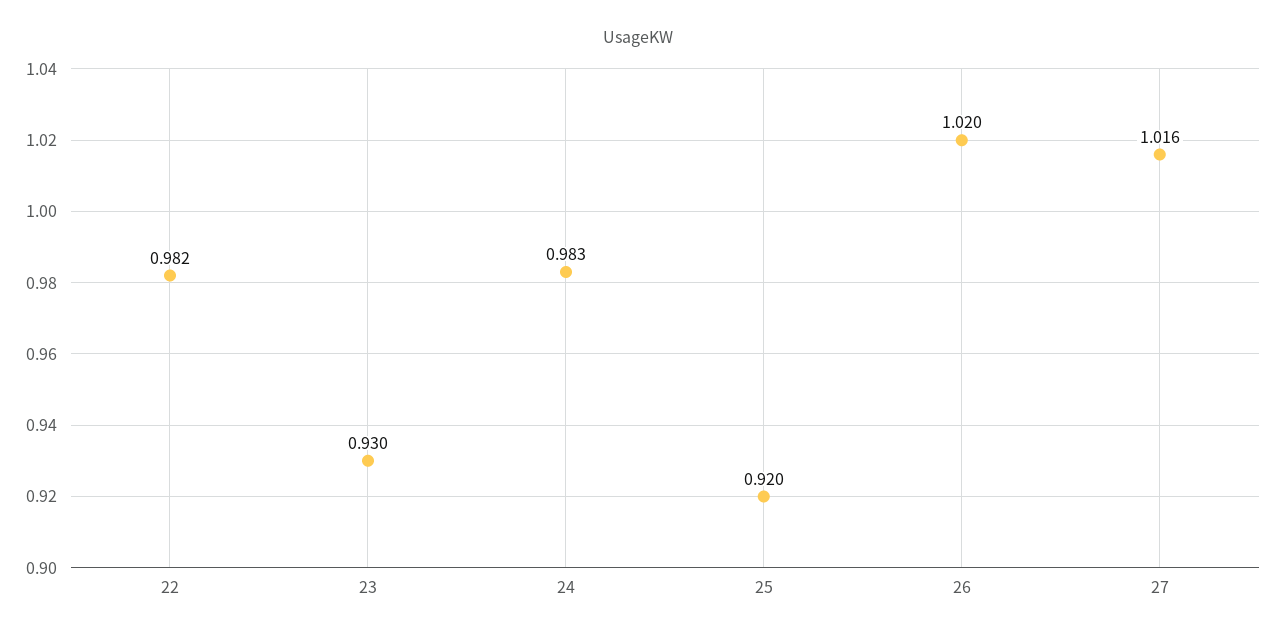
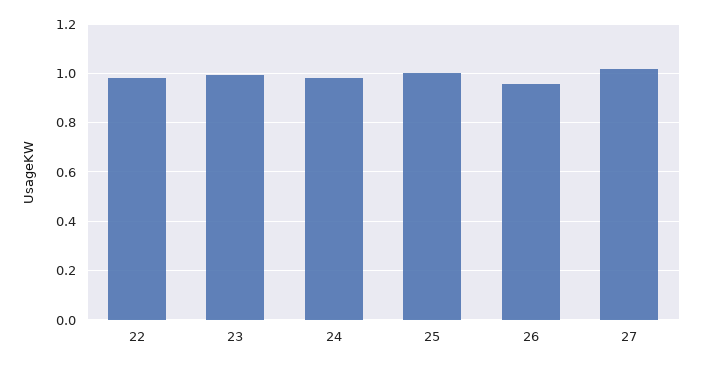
  {
    "22": 0.982,
-   "23": 0.93,
+   "23": 1,
    "24": 0.983,
-   "25": 0.92,
+   "25": 1,
-   "26": 1.02,
+   "26": 0.95,
    "27": 1.016
  }

